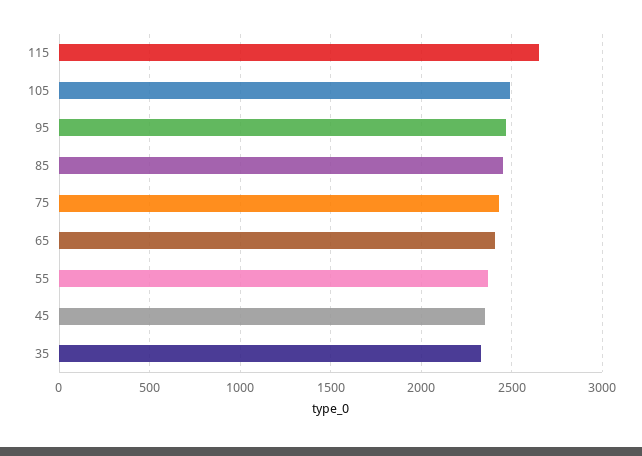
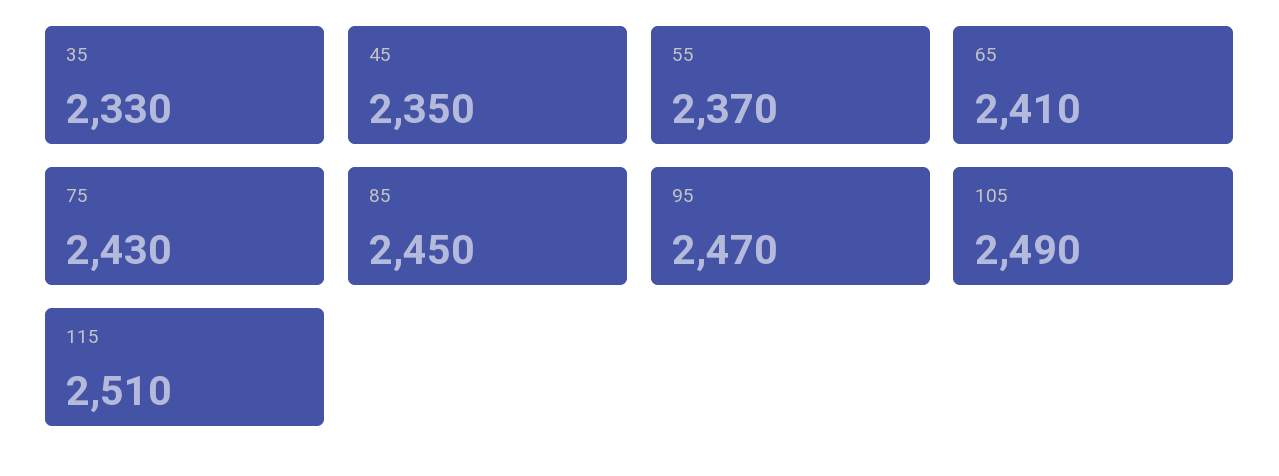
  {
-   "115": 2650,
+   "115": 2510,
    "105": 2490,
    "95": 2470,
    "85": 2450,
    "75": 2430,
    "65": 2410,
    "55": 2370,
    "45": 2350,
    "35": 2330
  }

